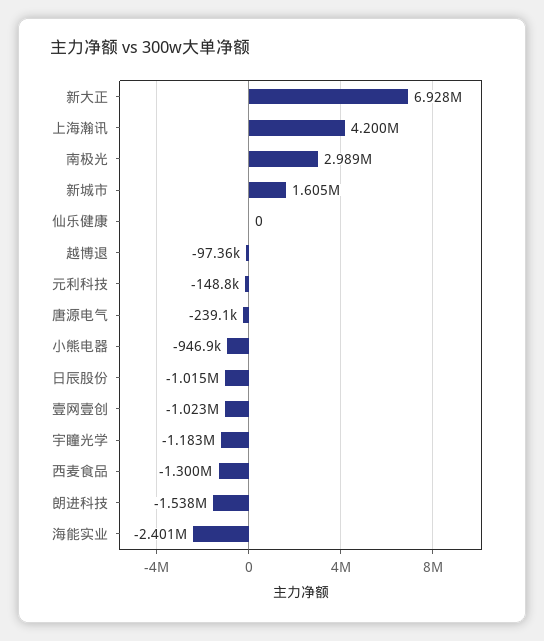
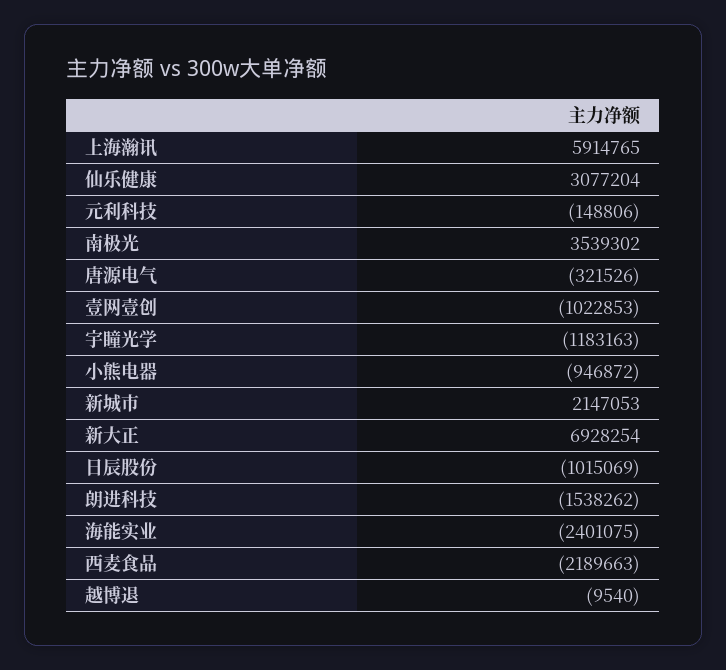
  {
    "新大正": 6928254,
-   "上海瀚讯": 4200000,
+   "上海瀚讯": 5914765,
-   "南极光": 2989000,
+   "南极光": 3539302,
-   "新城市": 1605000,
+   "新城市": 2147053,
-   "仙乐健康": 0,
+   "仙乐健康": 3077204,
-   "越博退": -97360,
+   "越博退": -9540,
    "元利科技": -148806,
-   "唐源电气": -239100,
+   "唐源电气": -321526,
    "小熊电器": -946872,
    "日辰股份": -1015069,
    "壹网壹创": -1022853,
    "宇瞳光学": -1183163,
-   "西麦食品": -1300000,
+   "西麦食品": -2189663,
    "朗进科技": -1538262,
    "海能实业": -2401075
  }

